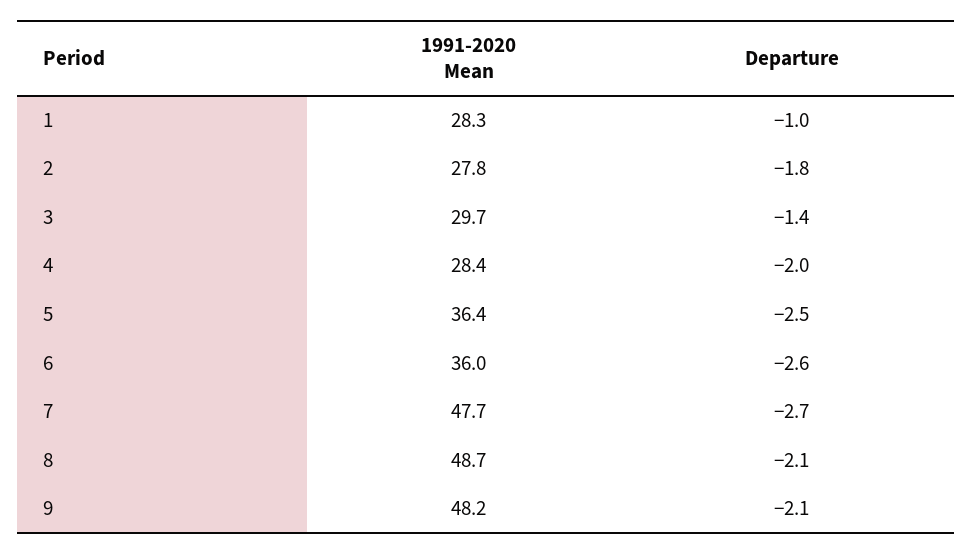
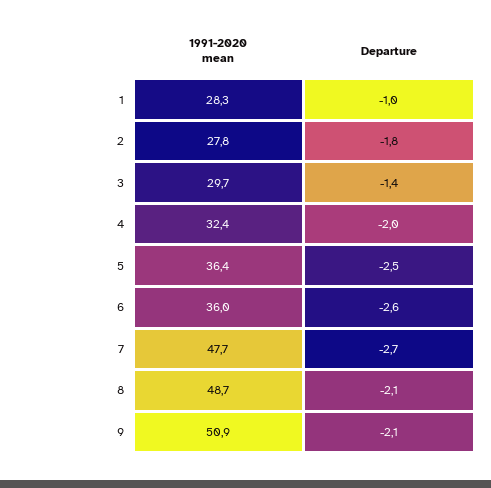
  {
    "1991-2020 Mean": {
      "1": 28.3,
      "2": 27.8,
      "3": 29.7,
-     "4": 28.4,
+     "4": 32.4,
      "5": 36.4,
      "6": 36,
      "7": 47.7,
      "8": 48.7,
-     "9": 48.2
+     "9": 50.9
    },
    "Departure": {
      "1": -1,
      "2": -1.8,
      "3": -1.4,
      "4": -2,
      "5": -2.5,
      "6": -2.6,
      "7": -2.7,
      "8": -2.1,
      "9": -2.1
    }
  }

